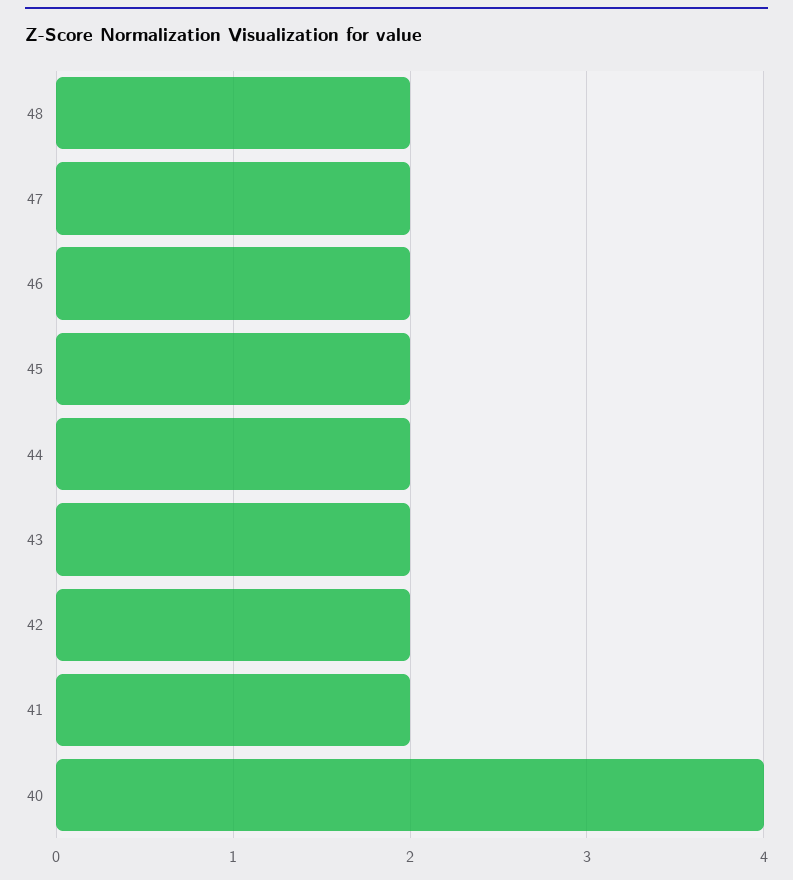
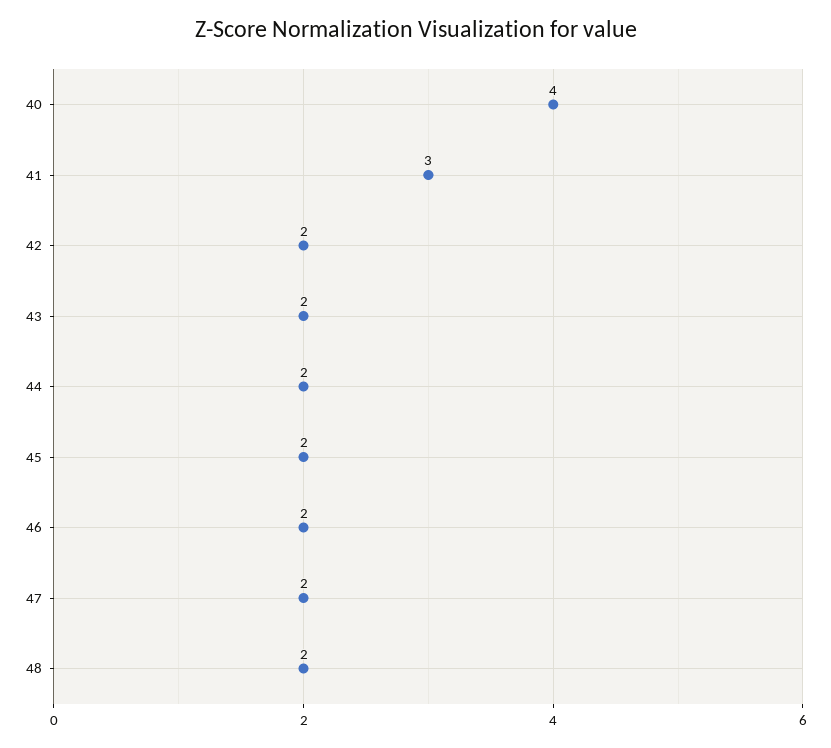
  {
    "48": 2,
    "47": 2,
    "46": 2,
    "45": 2,
    "44": 2,
    "43": 2,
    "42": 2,
-   "41": 2,
+   "41": 3,
    "40": 4
  }

